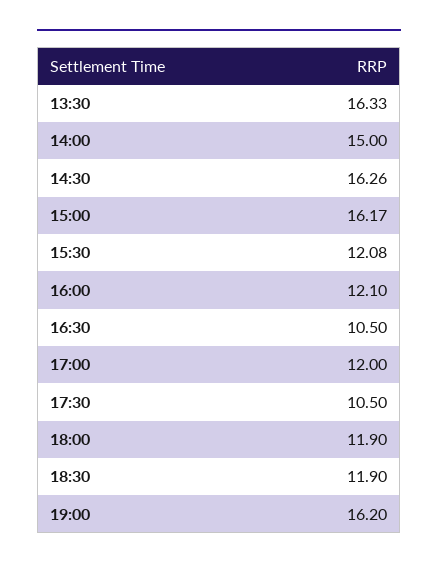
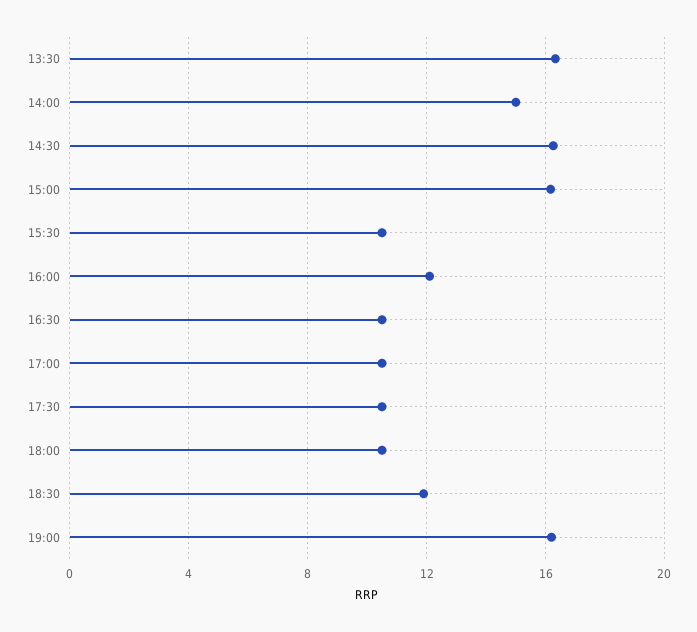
  {
    "13:30": 16.33,
    "14:00": 15,
    "14:30": 16.26,
    "15:00": 16.17,
-   "15:30": 12.08,
+   "15:30": 10.5,
    "16:00": 12.1,
    "16:30": 10.5,
-   "17:00": 12,
+   "17:00": 10.5,
    "17:30": 10.5,
-   "18:00": 11.9,
+   "18:00": 10.5,
    "18:30": 11.9,
    "19:00": 16.2
  }

